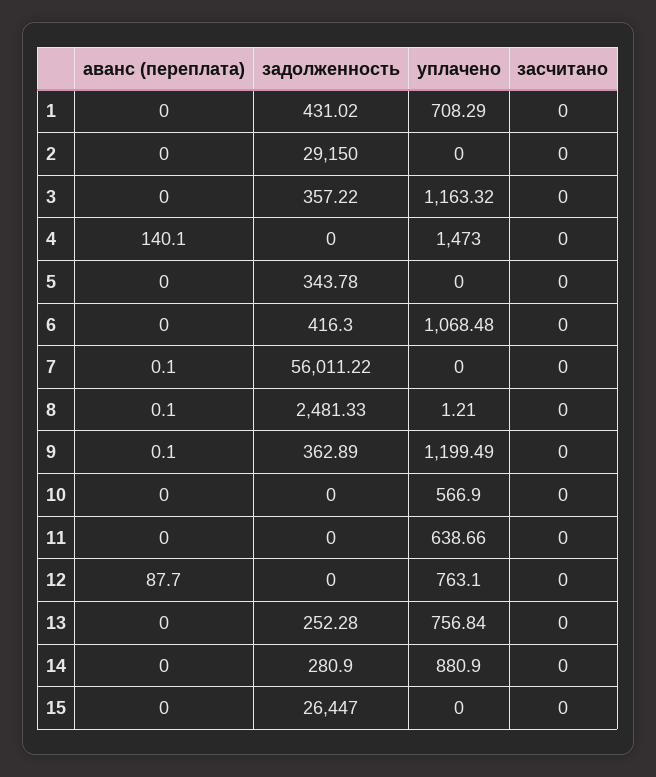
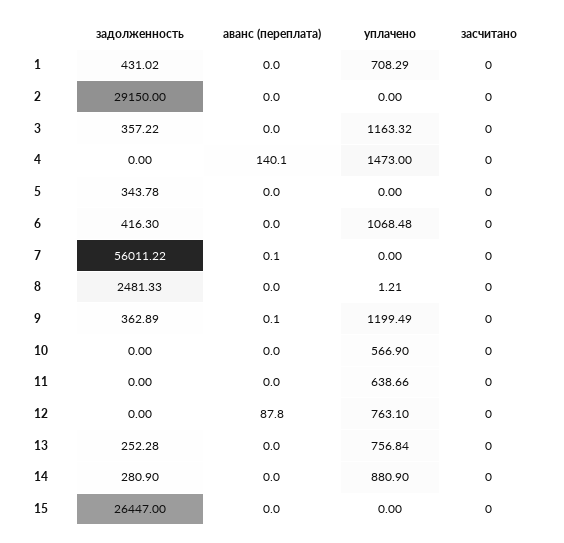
  {
    "аванс (переплата)": {
      "1": 0,
      "2": 0,
      "3": 0,
      "4": 140.1,
      "5": 0,
      "6": 0,
      "7": 0.1,
-     "8": 0.1,
+     "8": 0,
      "9": 0.1,
      "10": 0,
      "11": 0,
-     "12": 87.7,
+     "12": 87.8,
      "13": 0,
      "14": 0,
      "15": 0
    },
    "задолженность": {
      "1": 431.02,
      "2": 29150,
      "3": 357.22,
      "4": 0,
      "5": 343.78,
      "6": 416.3,
      "7": 56011.22,
      "8": 2481.33,
      "9": 362.89,
      "10": 0,
      "11": 0,
      "12": 0,
      "13": 252.28,
      "14": 280.9,
      "15": 26447
    },
    "уплачено": {
      "1": 708.29,
      "2": 0,
      "3": 1163.32,
      "4": 1473,
      "5": 0,
      "6": 1068.48,
      "7": 0,
      "8": 1.21,
      "9": 1199.49,
      "10": 566.9,
      "11": 638.66,
      "12": 763.1,
      "13": 756.84,
      "14": 880.9,
      "15": 0
    },
    "засчитано": {
      "1": 0,
      "2": 0,
      "3": 0,
      "4": 0,
      "5": 0,
      "6": 0,
      "7": 0,
      "8": 0,
      "9": 0,
      "10": 0,
      "11": 0,
      "12": 0,
      "13": 0,
      "14": 0,
      "15": 0
    }
  }

